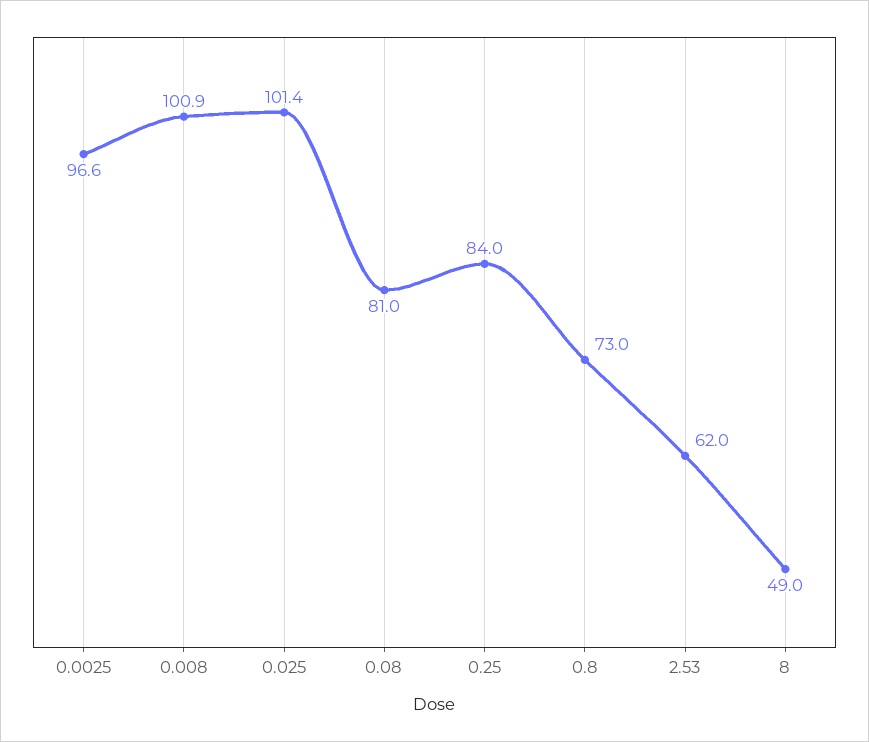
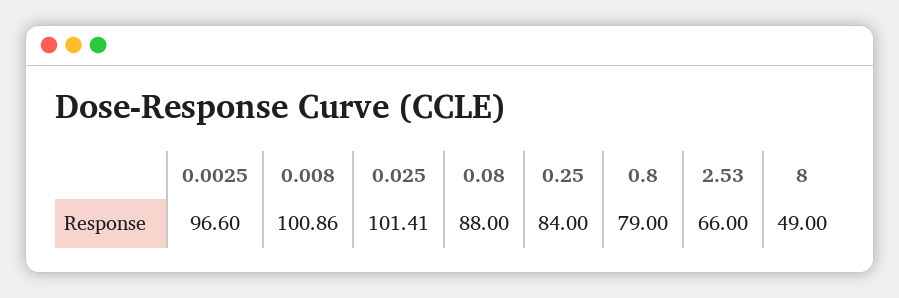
  {
    "0.0025": 96.6,
    "0.008": 100.86,
    "0.025": 101.41,
-   "0.08": 81,
+   "0.08": 88,
    "0.25": 84,
-   "0.8": 73,
+   "0.8": 79,
-   "2.53": 62,
+   "2.53": 66,
    "8": 49
  }

